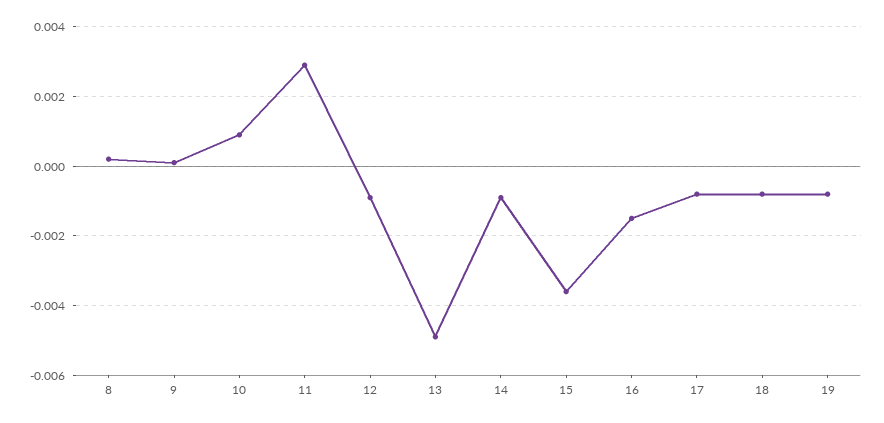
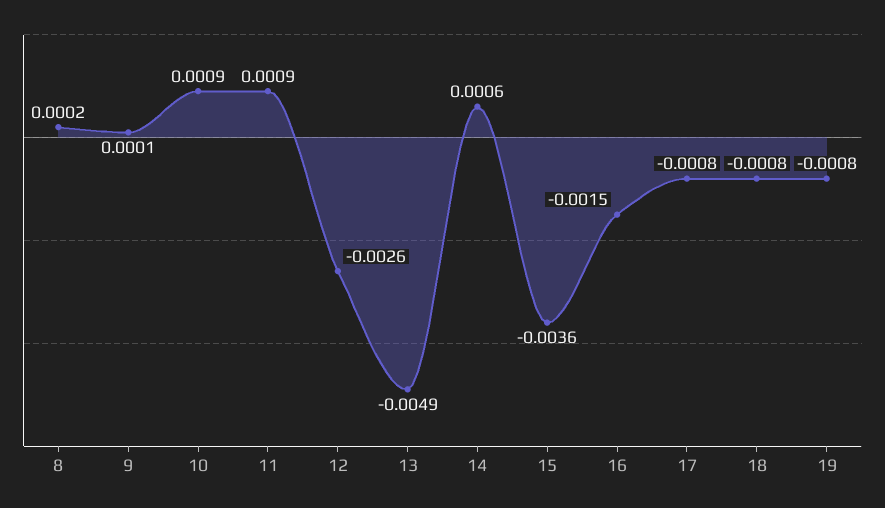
  {
    "8": 0.0002,
    "9": 0.0001,
    "10": 0.0009,
-   "11": 0.003,
+   "11": 0.0009,
-   "12": -0.001,
+   "12": -0.0026,
    "13": -0.0049,
-   "14": -0.001,
+   "14": 0.0006,
    "15": -0.0036,
    "16": -0.0015,
    "17": -0.0008,
    "18": -0.0008,
    "19": -0.0008
  }

